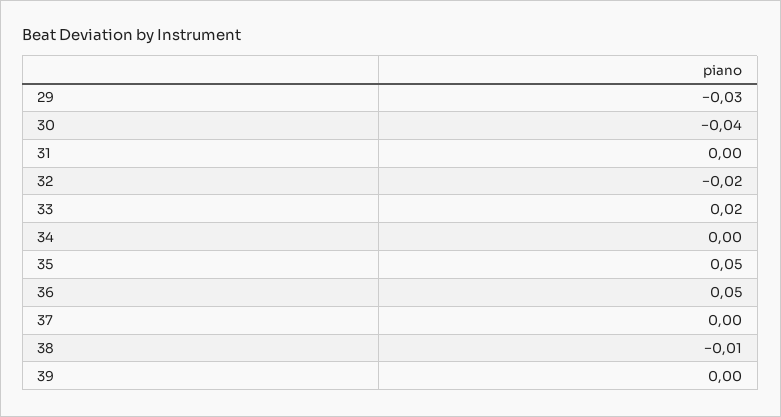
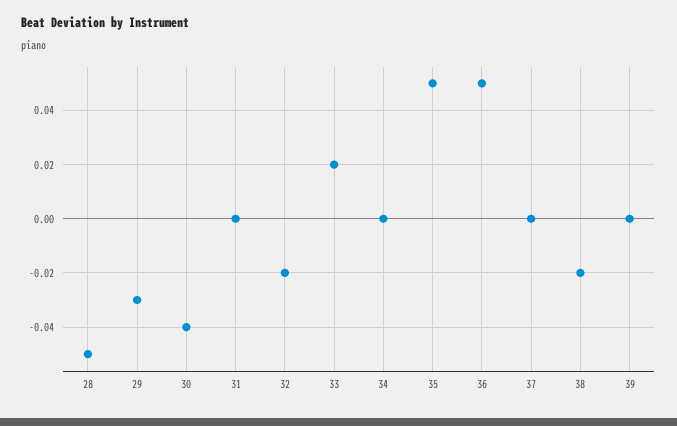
  {
    "29": -0.03,
    "30": -0.04,
    "31": 0,
    "32": -0.02,
    "33": 0.02,
    "34": 0,
    "35": 0.05,
    "36": 0.05,
    "37": 0,
-   "38": -0.01,
+   "38": -0.02,
-   "39": 0
+   "39": 0,
+   "28": -0.05
  }

